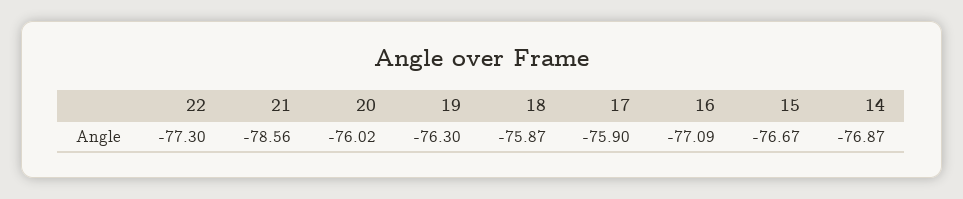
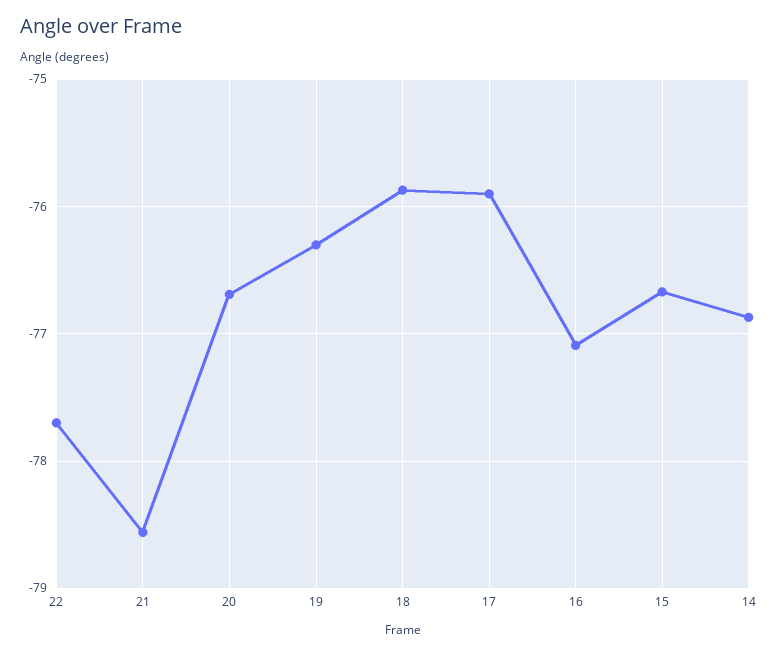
  {
-   "22": -77.3,
+   "22": -77.7,
    "21": -78.56,
-   "20": -76.02,
+   "20": -76.7,
    "19": -76.3,
    "18": -75.87,
    "17": -75.9,
    "16": -77.09,
    "15": -76.67,
    "14": -76.87
  }

